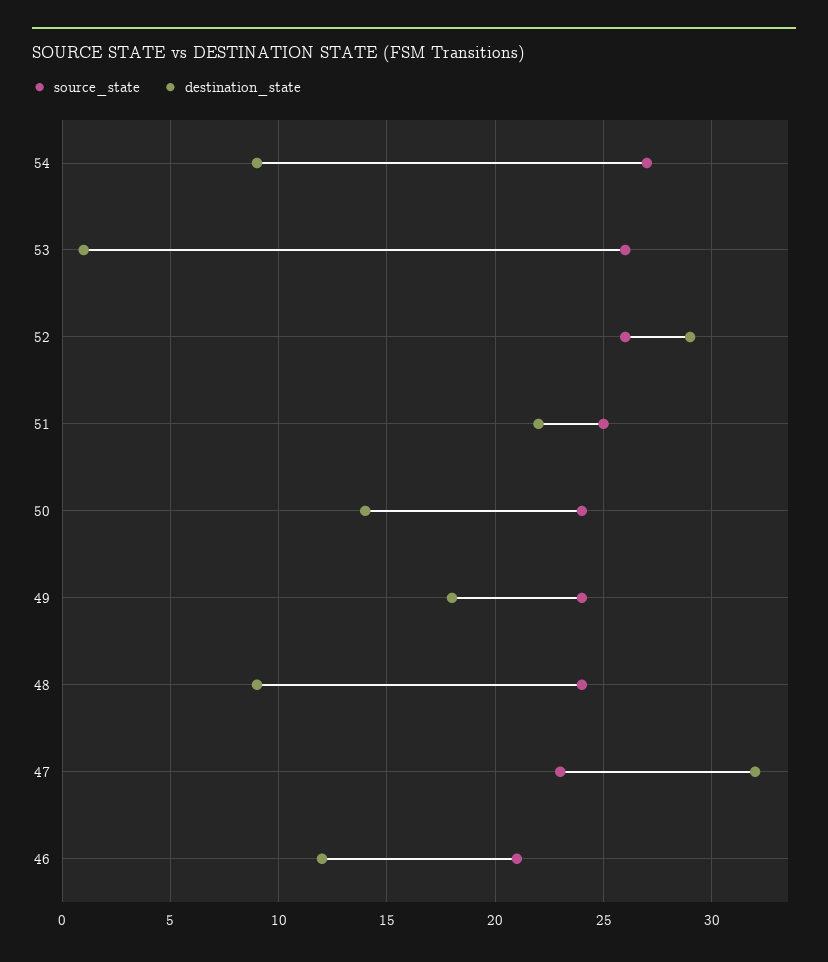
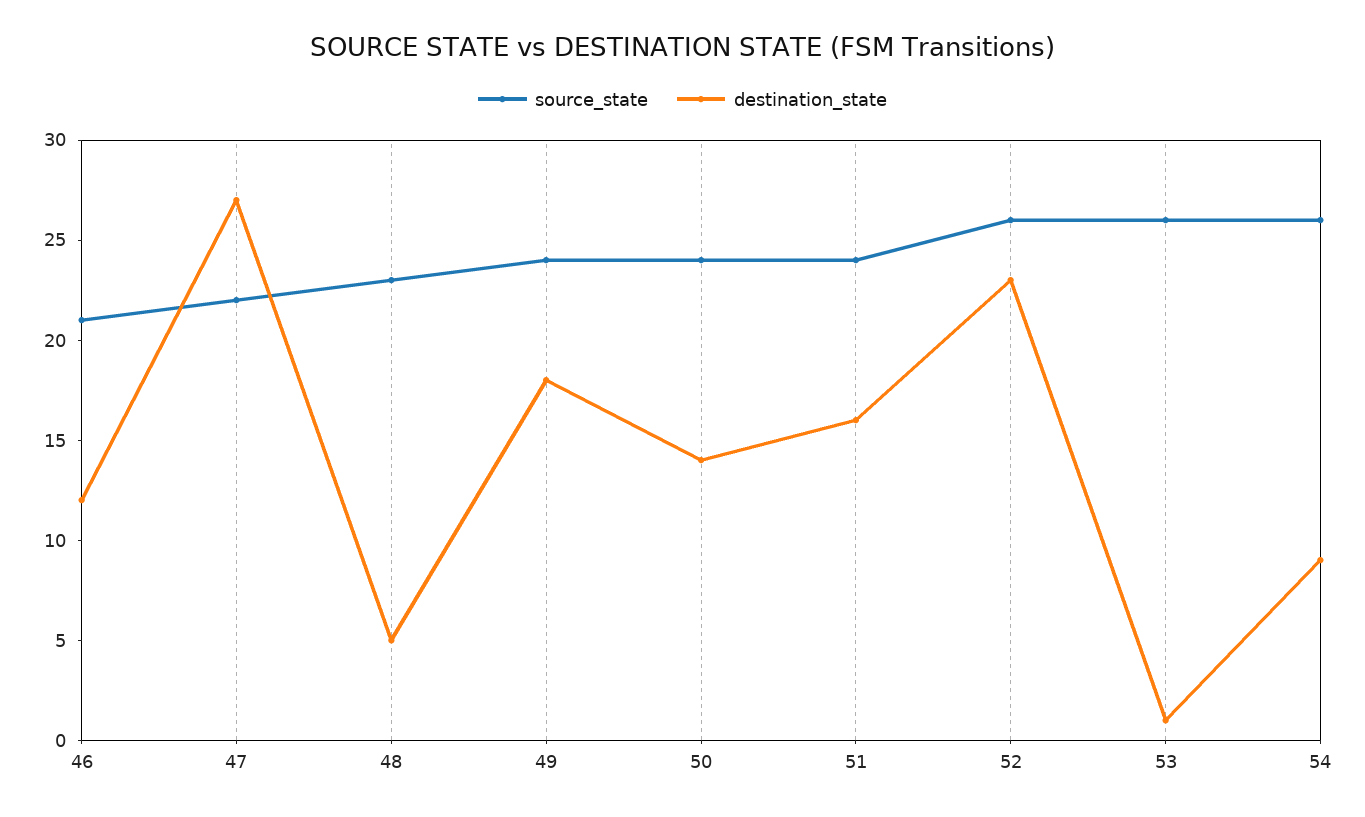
  {
    "source_state": {
-     "54": 27,
+     "54": 26,
      "53": 26,
      "52": 26,
-     "51": 25,
+     "51": 24,
      "50": 24,
      "49": 24,
-     "48": 24,
+     "48": 23,
-     "47": 23,
+     "47": 22,
      "46": 21
    },
    "destination_state": {
      "54": 9,
      "53": 1,
-     "52": 29,
+     "52": 23,
-     "51": 22,
+     "51": 16,
      "50": 14,
      "49": 18,
-     "48": 9,
+     "48": 5,
-     "47": 32,
+     "47": 27,
      "46": 12
    }
  }

